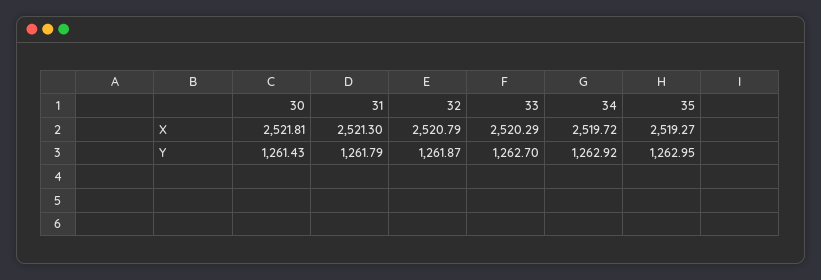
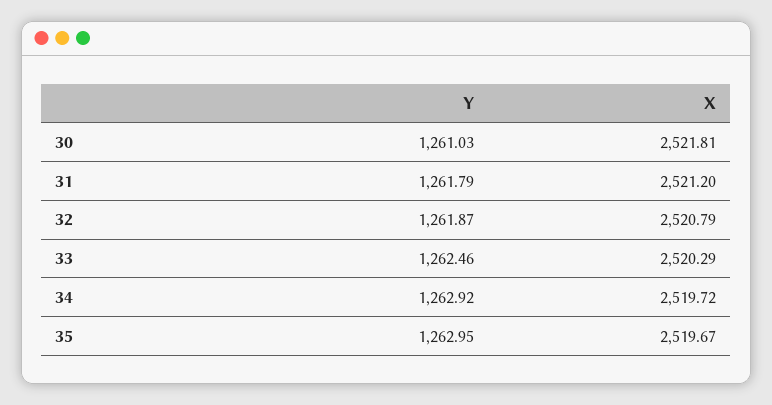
  {
    "30": {
      "X": 2521.81,
-     "Y": 1261.43
+     "Y": 1261.03
    },
    "31": {
-     "X": 2521.3,
+     "X": 2521.2,
      "Y": 1261.79
    },
    "32": {
      "X": 2520.79,
      "Y": 1261.87
    },
    "33": {
      "X": 2520.29,
-     "Y": 1262.7
+     "Y": 1262.46
    },
    "34": {
      "X": 2519.72,
      "Y": 1262.92
    },
    "35": {
-     "X": 2519.27,
+     "X": 2519.67,
      "Y": 1262.95
    }
  }

